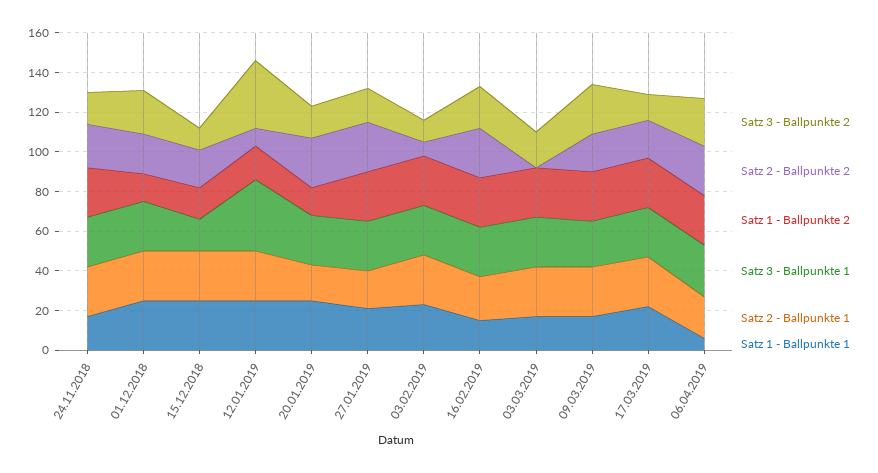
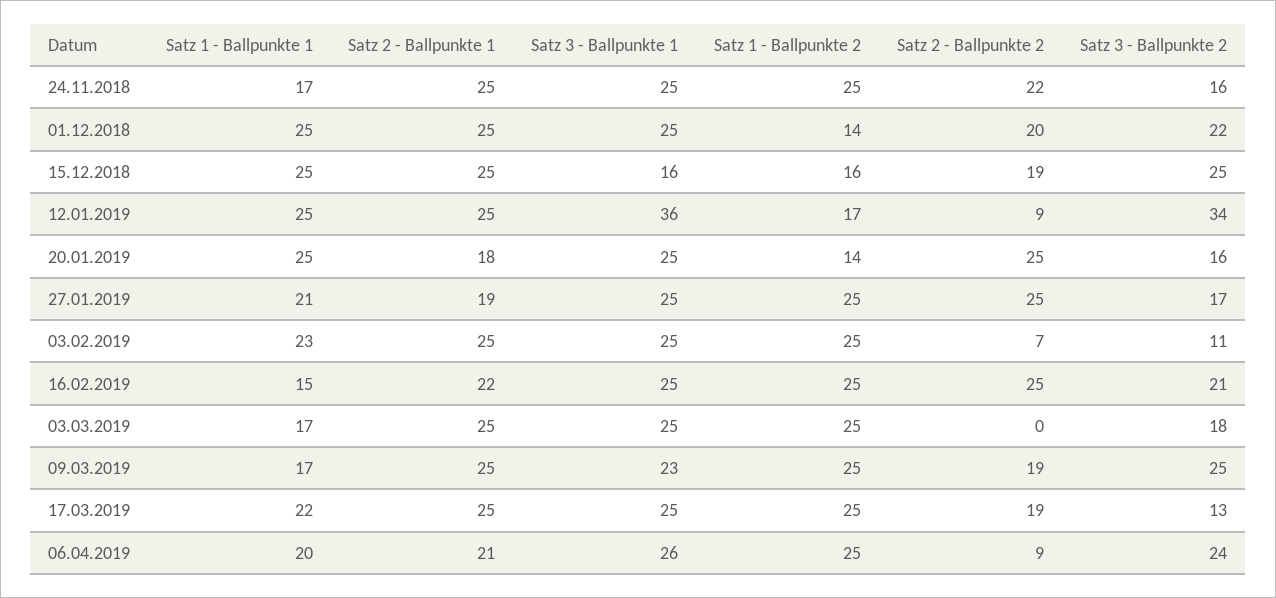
  {
    "Satz 3 - Ballpunkte 2": {
      "24.11.2018": 16,
      "01.12.2018": 22,
-     "15.12.2018": 10,
+     "15.12.2018": 25,
      "12.01.2019": 34,
      "20.01.2019": 16,
      "27.01.2019": 17,
      "03.02.2019": 11,
      "16.02.2019": 21,
      "03.03.2019": 18,
      "09.03.2019": 25,
      "17.03.2019": 13,
      "06.04.2019": 24
    },
    "Satz 2 - Ballpunkte 2": {
      "24.11.2018": 22,
      "01.12.2018": 20,
      "15.12.2018": 19,
      "12.01.2019": 9,
      "20.01.2019": 25,
      "27.01.2019": 25,
      "03.02.2019": 7,
      "16.02.2019": 25,
      "03.03.2019": 0,
      "09.03.2019": 19,
      "17.03.2019": 19,
-     "06.04.2019": 25
+     "06.04.2019": 9
    },
    "Satz 1 - Ballpunkte 2": {
      "24.11.2018": 25,
      "01.12.2018": 14,
      "15.12.2018": 16,
      "12.01.2019": 17,
      "20.01.2019": 14,
      "27.01.2019": 25,
      "03.02.2019": 25,
      "16.02.2019": 25,
      "03.03.2019": 25,
      "09.03.2019": 25,
      "17.03.2019": 25,
      "06.04.2019": 25
    },
    "Satz 3 - Ballpunkte 1": {
      "24.11.2018": 25,
      "01.12.2018": 25,
      "15.12.2018": 16,
      "12.01.2019": 36,
      "20.01.2019": 25,
      "27.01.2019": 25,
      "03.02.2019": 25,
      "16.02.2019": 25,
      "03.03.2019": 25,
      "09.03.2019": 23,
      "17.03.2019": 25,
      "06.04.2019": 26
    },
    "Satz 2 - Ballpunkte 1": {
      "24.11.2018": 25,
      "01.12.2018": 25,
      "15.12.2018": 25,
      "12.01.2019": 25,
      "20.01.2019": 18,
      "27.01.2019": 19,
      "03.02.2019": 25,
      "16.02.2019": 22,
      "03.03.2019": 25,
      "09.03.2019": 25,
      "17.03.2019": 25,
      "06.04.2019": 21
    },
    "Satz 1 - Ballpunkte 1": {
      "24.11.2018": 17,
      "01.12.2018": 25,
      "15.12.2018": 25,
      "12.01.2019": 25,
      "20.01.2019": 25,
      "27.01.2019": 21,
      "03.02.2019": 23,
      "16.02.2019": 15,
      "03.03.2019": 17,
      "09.03.2019": 17,
      "17.03.2019": 22,
-     "06.04.2019": 5
+     "06.04.2019": 20
    }
  }

